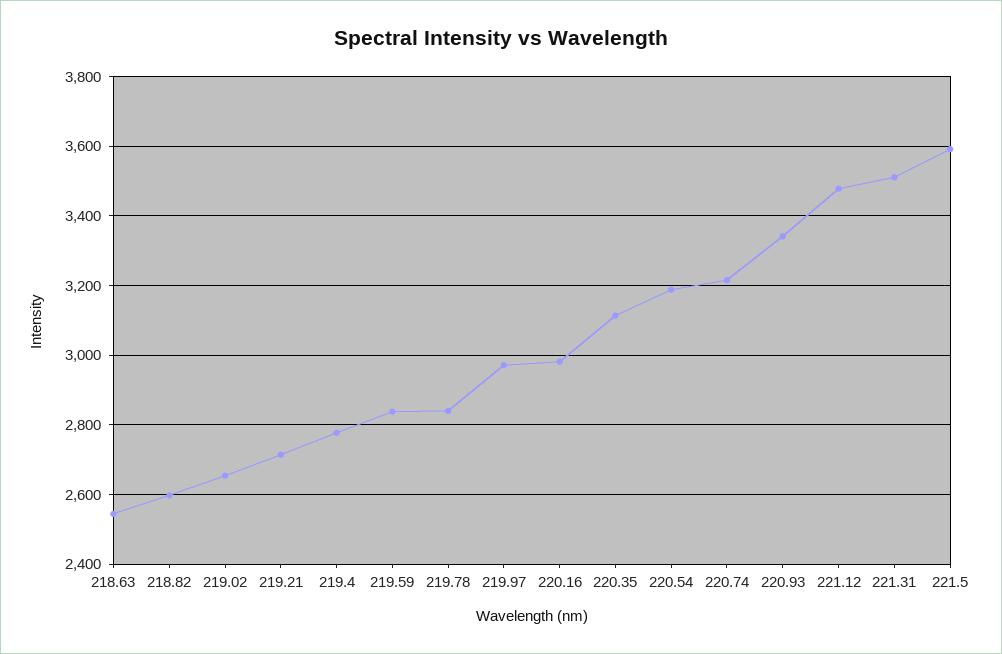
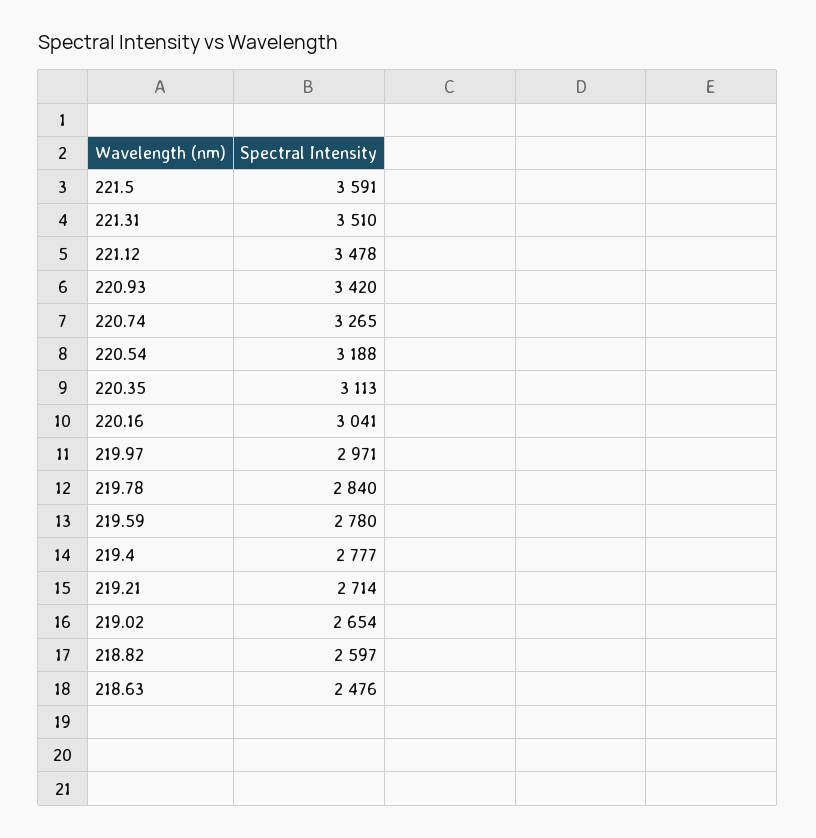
  {
-   "218.63": 2540,
+   "218.63": 2476,
    "218.82": 2597,
    "219.02": 2654,
    "219.21": 2714,
    "219.4": 2777,
-   "219.59": 2840,
+   "219.59": 2780,
    "219.78": 2840,
    "219.97": 2971,
-   "220.16": 2980,
+   "220.16": 3041,
    "220.35": 3113,
    "220.54": 3188,
-   "220.74": 3220,
+   "220.74": 3265,
-   "220.93": 3340,
+   "220.93": 3420,
    "221.12": 3478,
    "221.31": 3510,
    "221.5": 3591
  }

